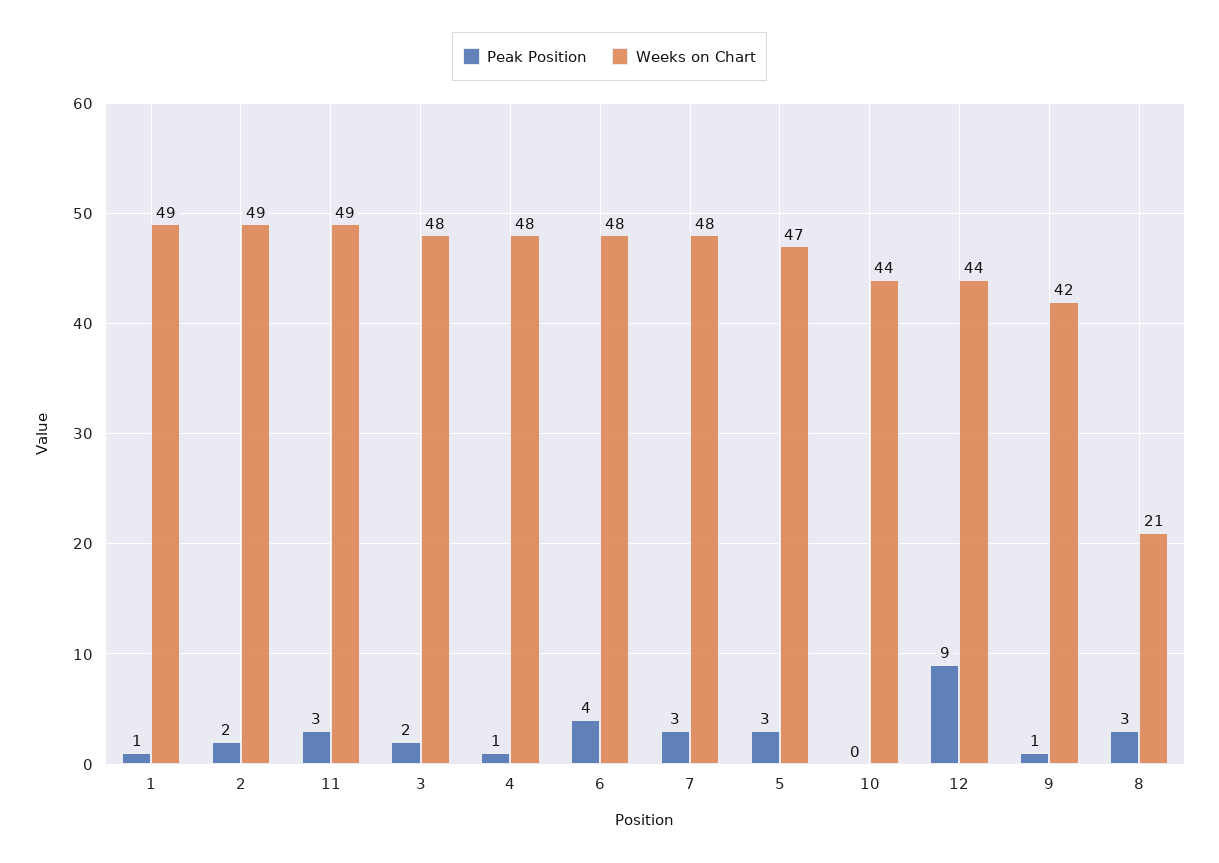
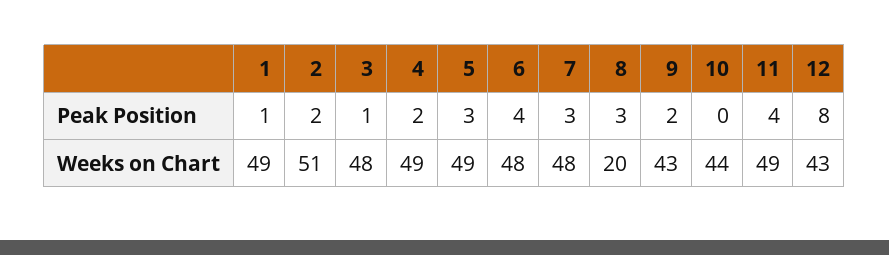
  {
    "Peak Position": {
      "1": 1,
      "2": 2,
-     "11": 3,
+     "11": 4,
-     "3": 2,
+     "3": 1,
-     "4": 1,
+     "4": 2,
      "6": 4,
      "7": 3,
      "5": 3,
      "10": 0,
-     "12": 9,
+     "12": 8,
-     "9": 1,
+     "9": 2,
      "8": 3
    },
    "Weeks on Chart": {
      "1": 49,
-     "2": 49,
+     "2": 51,
      "11": 49,
      "3": 48,
-     "4": 48,
+     "4": 49,
      "6": 48,
      "7": 48,
-     "5": 47,
+     "5": 49,
      "10": 44,
-     "12": 44,
+     "12": 43,
-     "9": 42,
+     "9": 43,
-     "8": 21
+     "8": 20
    }
  }

